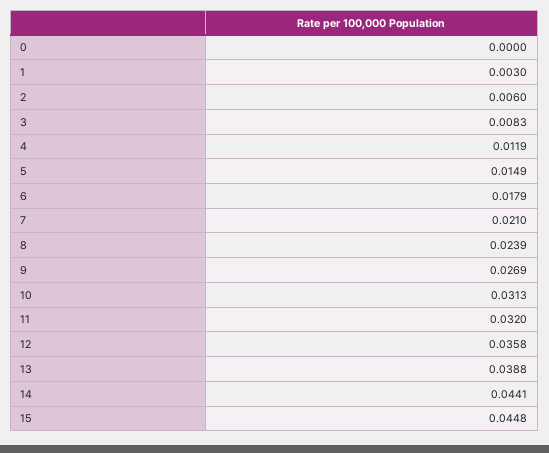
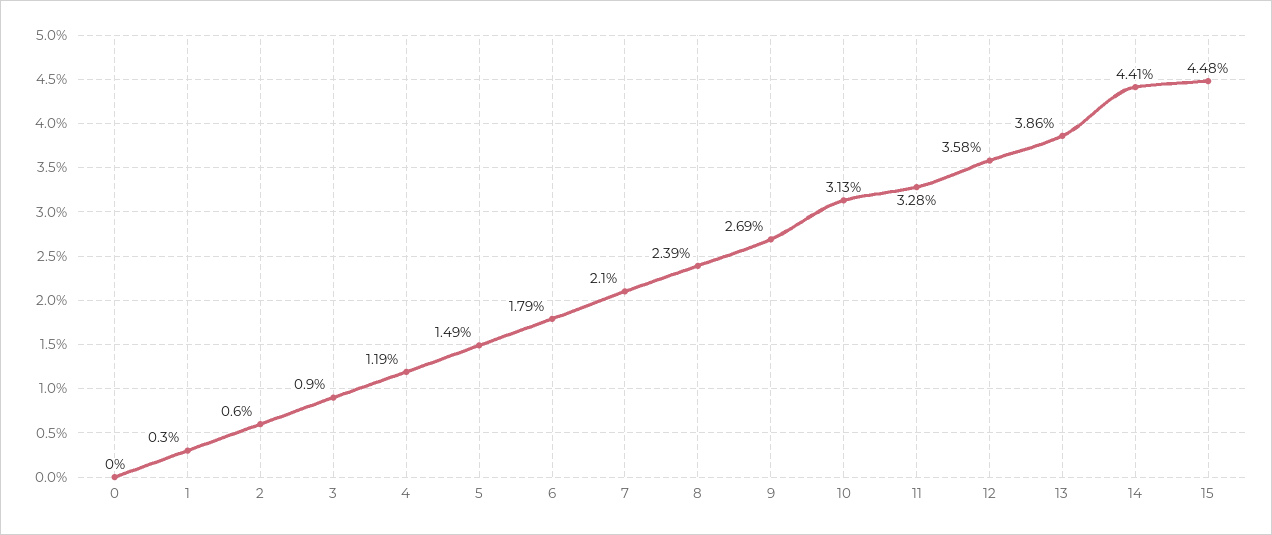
  {
    "0": 0,
    "1": 0.003,
    "2": 0.006,
-   "3": 0.0083,
+   "3": 0.009,
    "4": 0.0119,
    "5": 0.0149,
    "6": 0.0179,
    "7": 0.021,
    "8": 0.0239,
    "9": 0.0269,
    "10": 0.0313,
-   "11": 0.032,
+   "11": 0.0328,
    "12": 0.0358,
-   "13": 0.0388,
+   "13": 0.0386,
    "14": 0.0441,
    "15": 0.0448
  }

